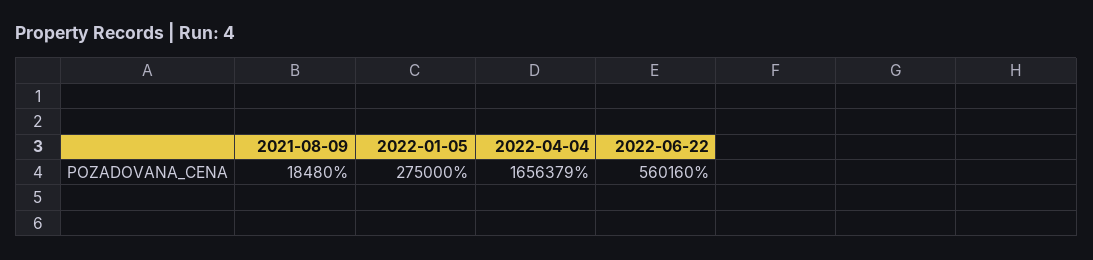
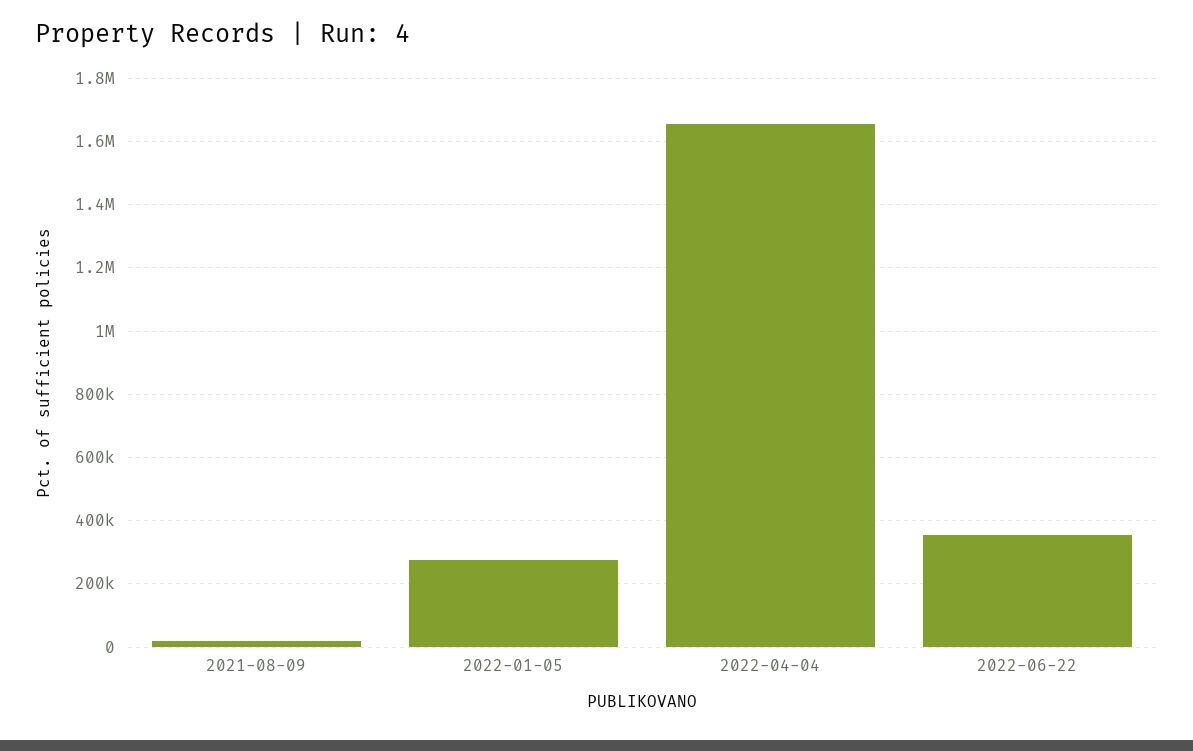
  {
    "2021-08-09": 18480,
    "2022-01-05": 275000,
    "2022-04-04": 1656379,
-   "2022-06-22": 560160
+   "2022-06-22": 360000
  }

